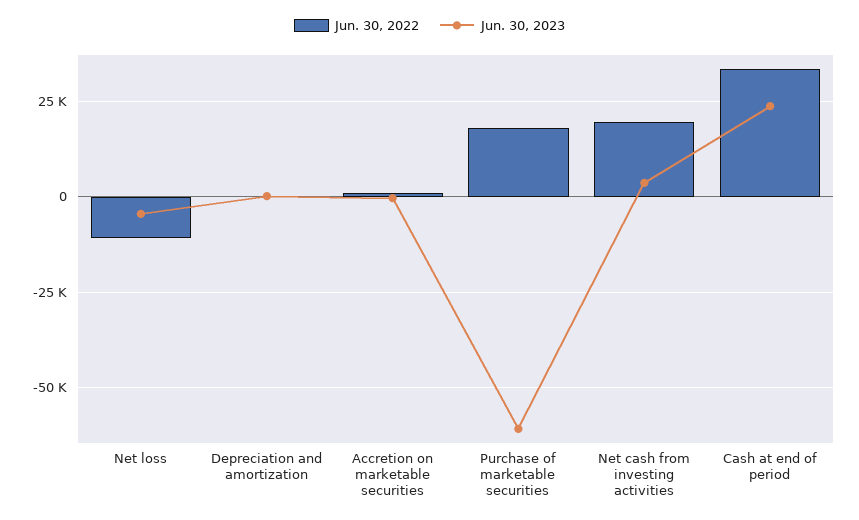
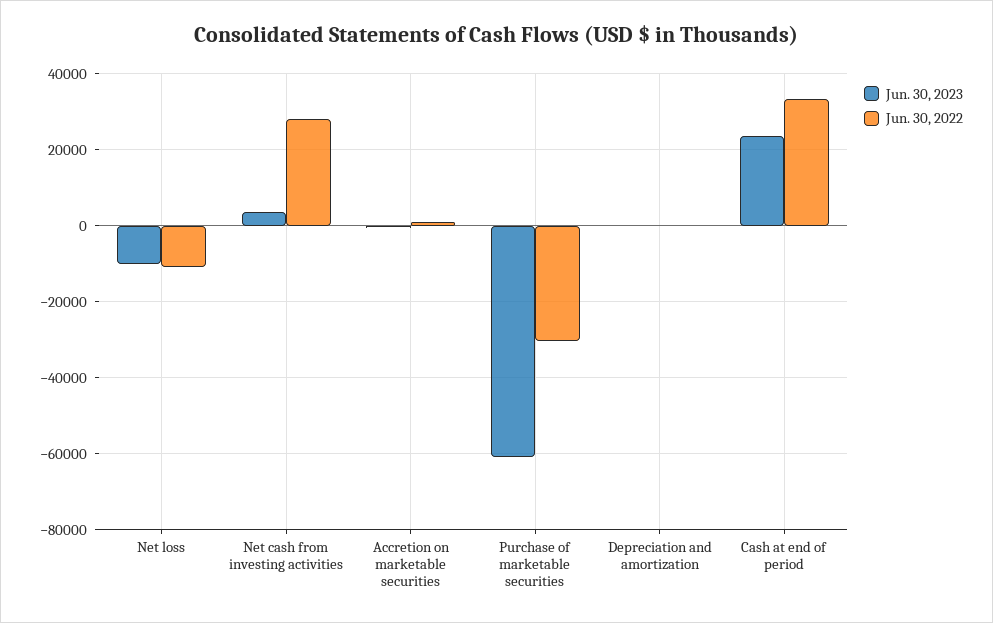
  {
    "Jun. 30, 2022": {
      "Net loss": -10000,
      "Depreciation and amortization": 0,
      "Accretion on marketable securities": 0,
-     "Purchase of marketable securities": 17500,
+     "Purchase of marketable securities": -30000,
-     "Net cash from investing activities": 20000,
+     "Net cash from investing activities": 28000,
      "Cash at end of period": 34000
    },
    "Jun. 30, 2023": {
-     "Net loss": -5000,
+     "Net loss": -10000,
      "Depreciation and amortization": 0,
      "Accretion on marketable securities": 0,
      "Purchase of marketable securities": -60000,
      "Net cash from investing activities": 4000,
      "Cash at end of period": 24000
    }
  }

